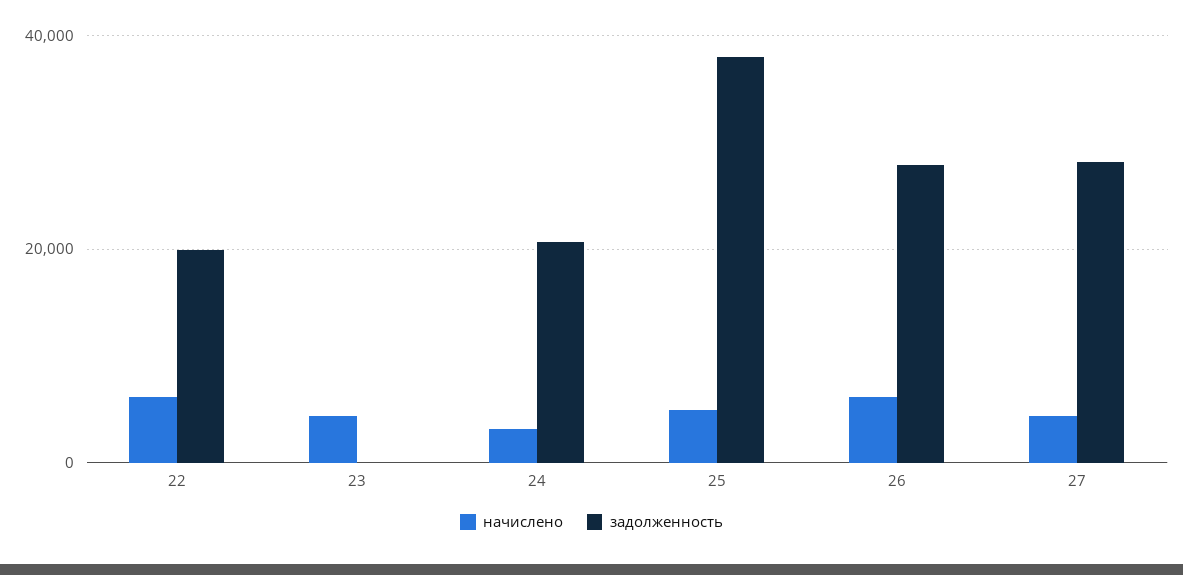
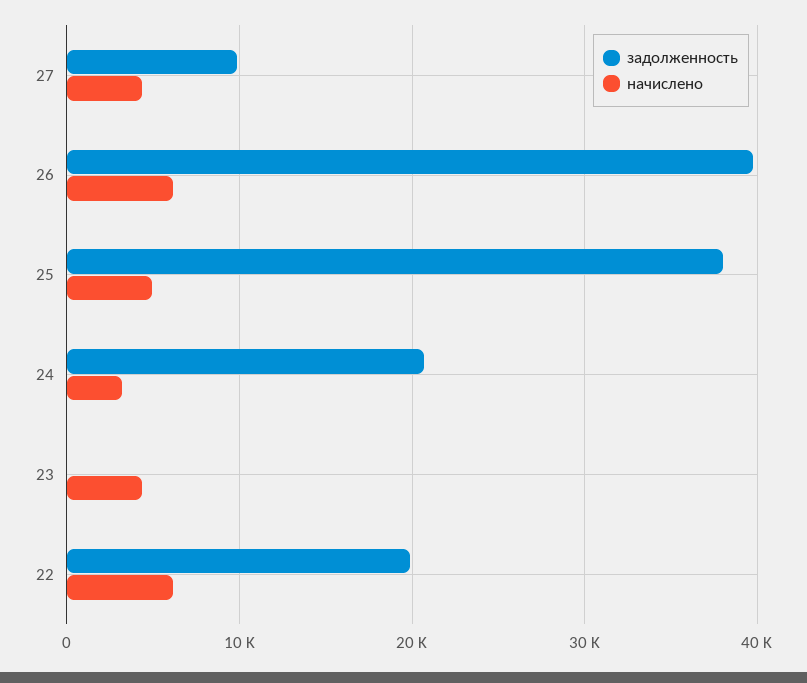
  {
    "начислено": {
      "22": 6000,
      "23": 4000,
      "24": 3000,
      "25": 5000,
      "26": 6000,
      "27": 4000
    },
    "задолженность": {
      "22": 20000,
      "23": 0,
      "24": 21000,
      "25": 38000,
-     "26": 28000,
+     "26": 40000,
-     "27": 28000
+     "27": 10000
    }
  }

